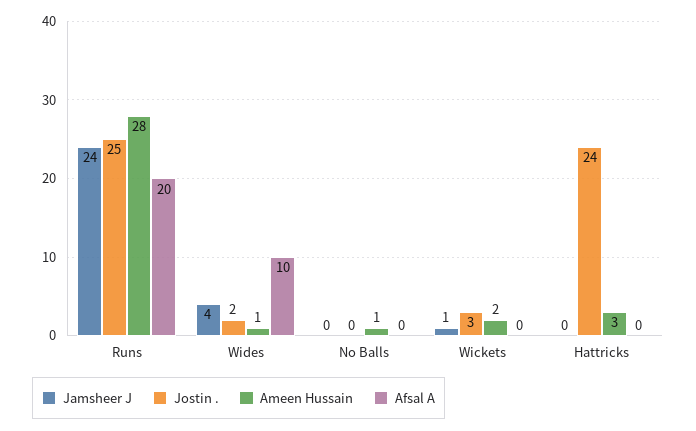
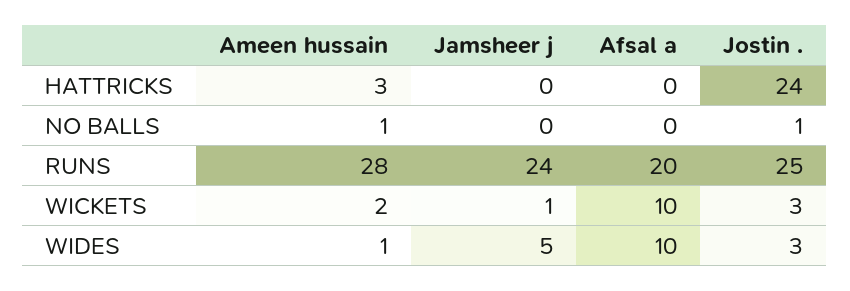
  {
    "Jamsheer J": {
      "Runs": 24,
-     "Wides": 4,
+     "Wides": 5,
      "No Balls": 0,
      "Wickets": 1,
      "Hattricks": 0
    },
    "Jostin .": {
      "Runs": 25,
-     "Wides": 2,
+     "Wides": 3,
-     "No Balls": 0,
+     "No Balls": 1,
      "Wickets": 3,
      "Hattricks": 24
    },
    "Ameen Hussain": {
      "Runs": 28,
      "Wides": 1,
      "No Balls": 1,
      "Wickets": 2,
      "Hattricks": 3
    },
    "Afsal A": {
      "Runs": 20,
      "Wides": 10,
      "No Balls": 0,
-     "Wickets": 0,
+     "Wickets": 10,
      "Hattricks": 0
    }
  }

